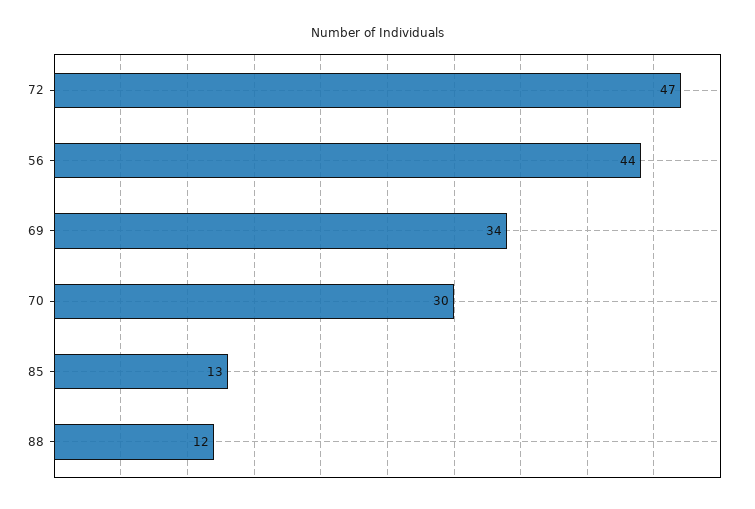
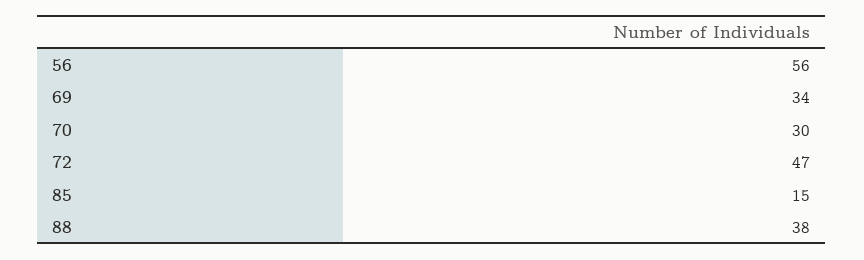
  {
    "72": 47,
-   "56": 44,
+   "56": 56,
    "69": 34,
    "70": 30,
-   "85": 13,
+   "85": 15,
-   "88": 12
+   "88": 38
  }

